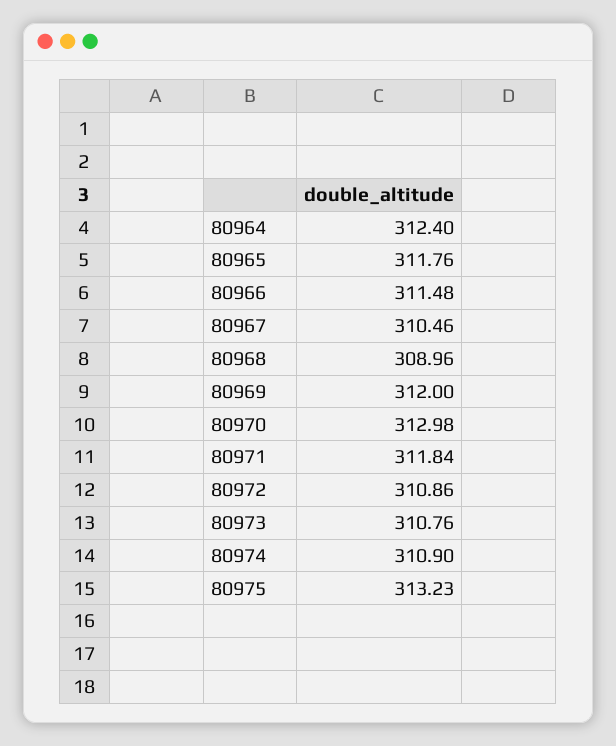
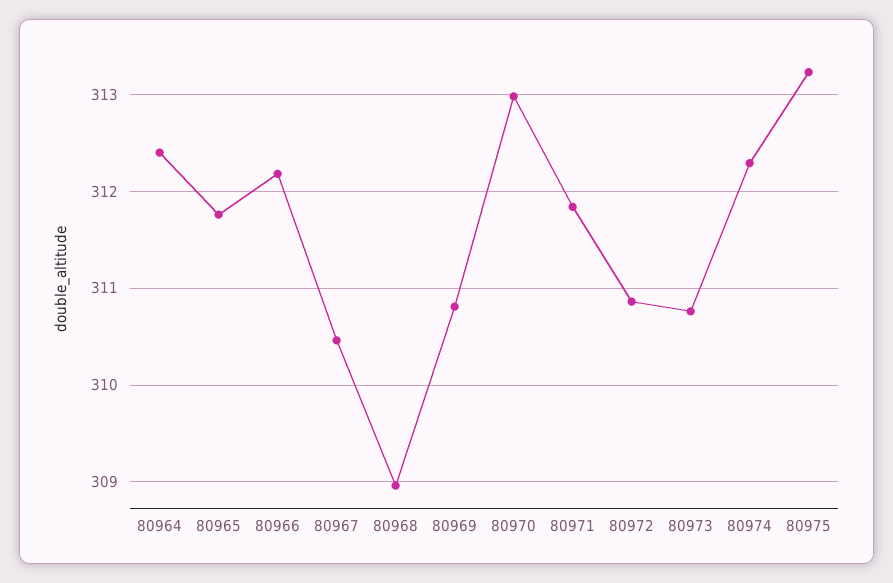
  {
    "80964": 312.4,
    "80965": 311.76,
-   "80966": 311.48,
+   "80966": 312.2,
    "80967": 310.46,
    "80968": 308.96,
-   "80969": 312,
+   "80969": 310.8,
    "80970": 312.98,
    "80971": 311.84,
    "80972": 310.86,
    "80973": 310.76,
-   "80974": 310.9,
+   "80974": 312.3,
    "80975": 313.23
  }

